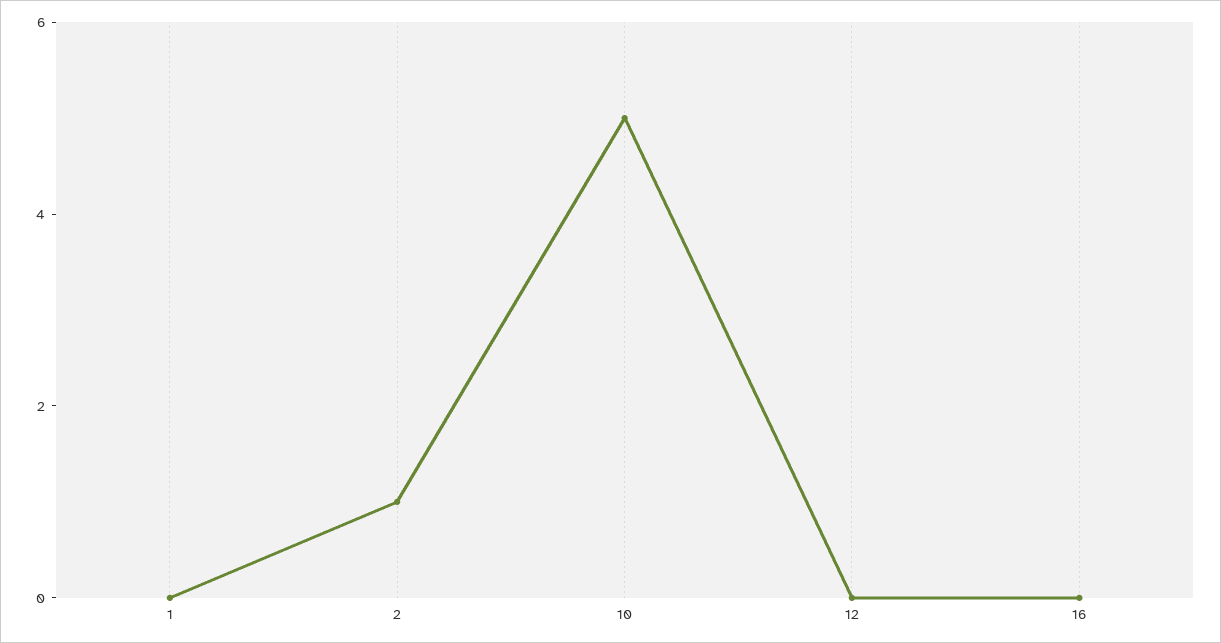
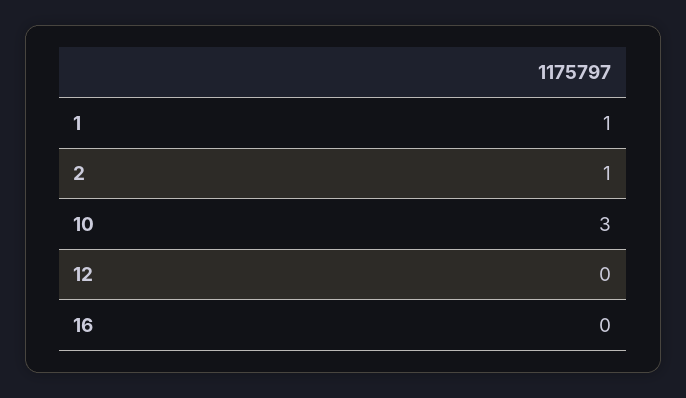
  {
-   "1": 0,
+   "1": 1,
    "2": 1,
-   "10": 5,
+   "10": 3,
    "12": 0,
    "16": 0
  }

